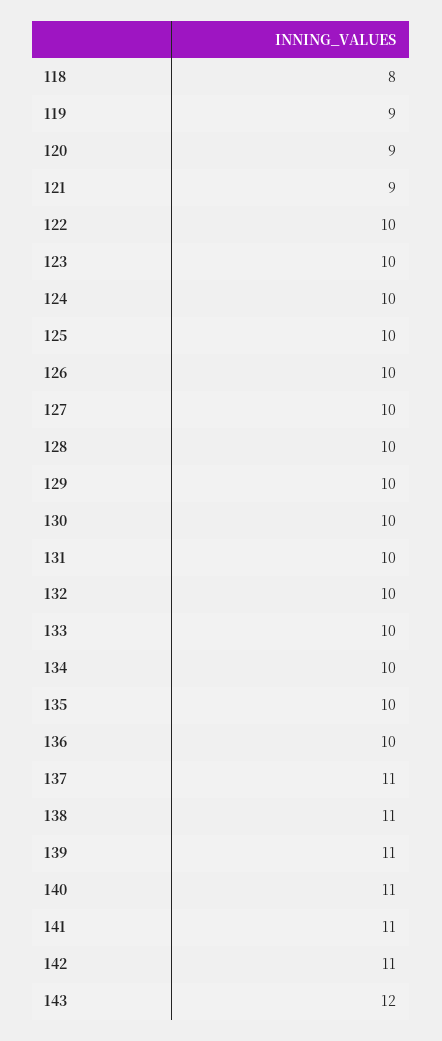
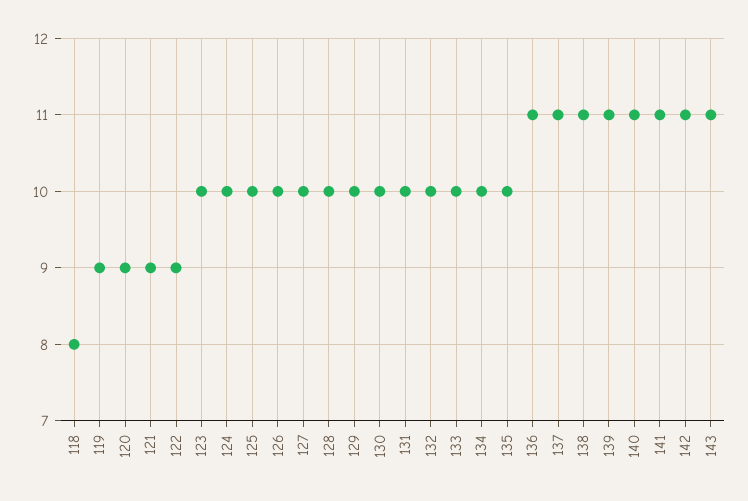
  {
    "118": 8,
    "119": 9,
    "120": 9,
    "121": 9,
-   "122": 10,
+   "122": 9,
    "123": 10,
    "124": 10,
    "125": 10,
    "126": 10,
    "127": 10,
    "128": 10,
    "129": 10,
    "130": 10,
    "131": 10,
    "132": 10,
    "133": 10,
    "134": 10,
    "135": 10,
-   "136": 10,
+   "136": 11,
    "137": 11,
    "138": 11,
    "139": 11,
    "140": 11,
    "141": 11,
    "142": 11,
-   "143": 12
+   "143": 11
  }

